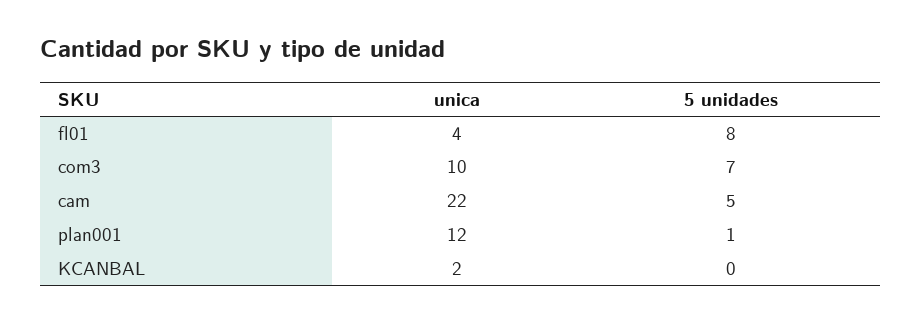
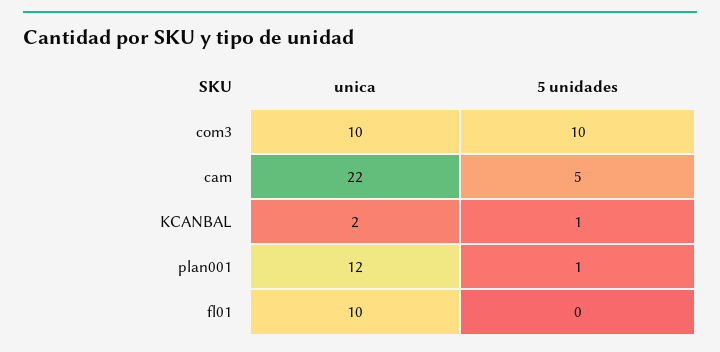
  {
    "unica": {
-     "fl01": 4,
+     "fl01": 10,
      "com3": 10,
      "cam": 22,
      "plan001": 12,
      "KCANBAL": 2
    },
    "5 unidades": {
-     "fl01": 8,
+     "fl01": 0,
-     "com3": 7,
+     "com3": 10,
      "cam": 5,
      "plan001": 1,
-     "KCANBAL": 0
+     "KCANBAL": 1
    }
  }

